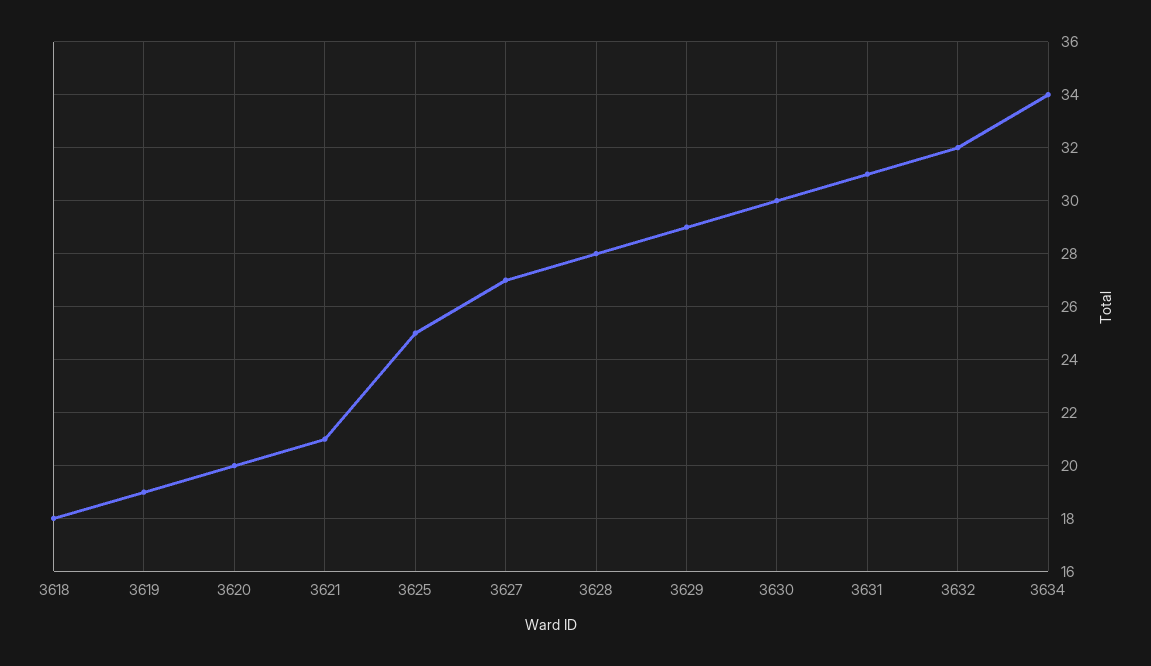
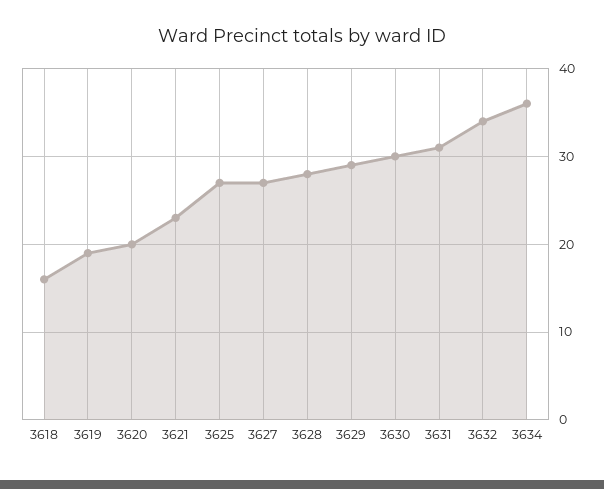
  {
-   "3618": 18,
+   "3618": 16,
    "3619": 19,
    "3620": 20,
-   "3621": 21,
+   "3621": 23,
-   "3625": 25,
+   "3625": 27,
    "3627": 27,
    "3628": 28,
    "3629": 29,
    "3630": 30,
    "3631": 31,
-   "3632": 32,
+   "3632": 34,
-   "3634": 34
+   "3634": 36
  }

